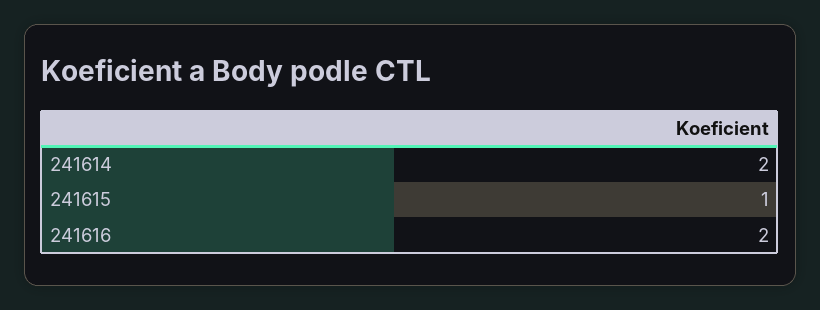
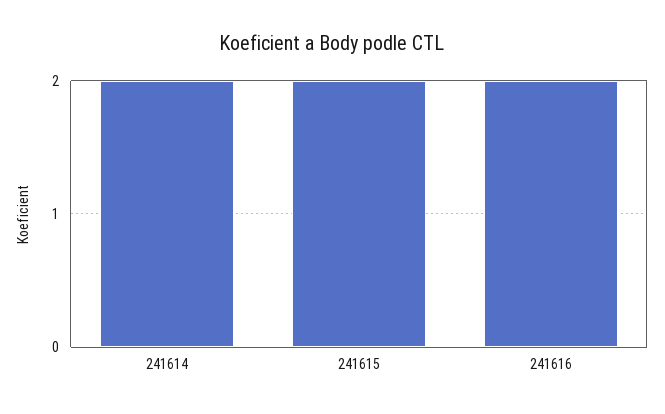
  {
    "241614": 2,
-   "241615": 1,
+   "241615": 2,
    "241616": 2
  }

